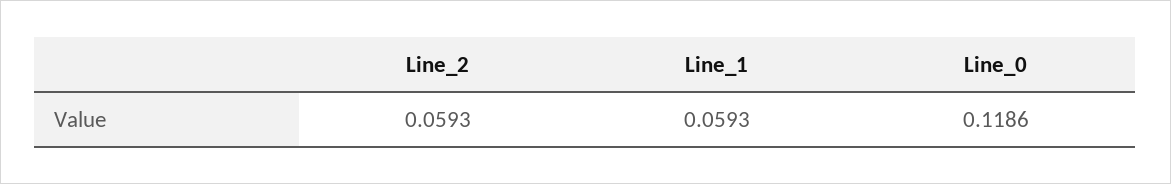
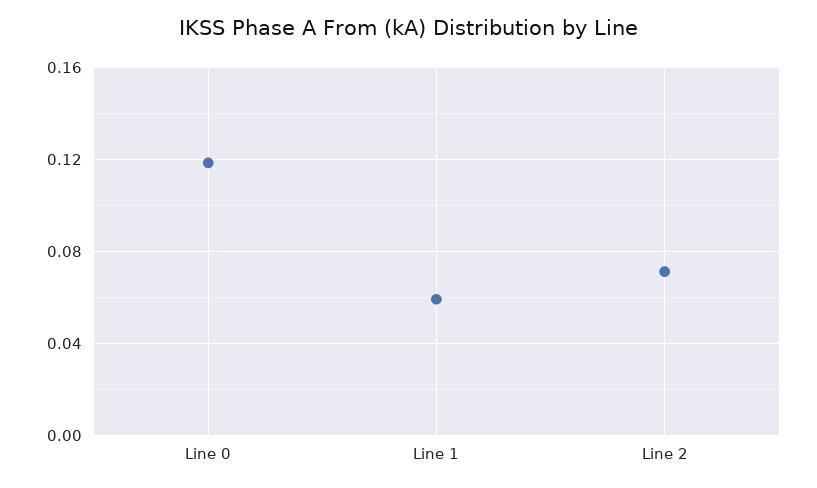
  {
-   "Line_2": 0.0593,
+   "Line_2": 0.07,
    "Line_1": 0.0593,
    "Line_0": 0.1186
  }

